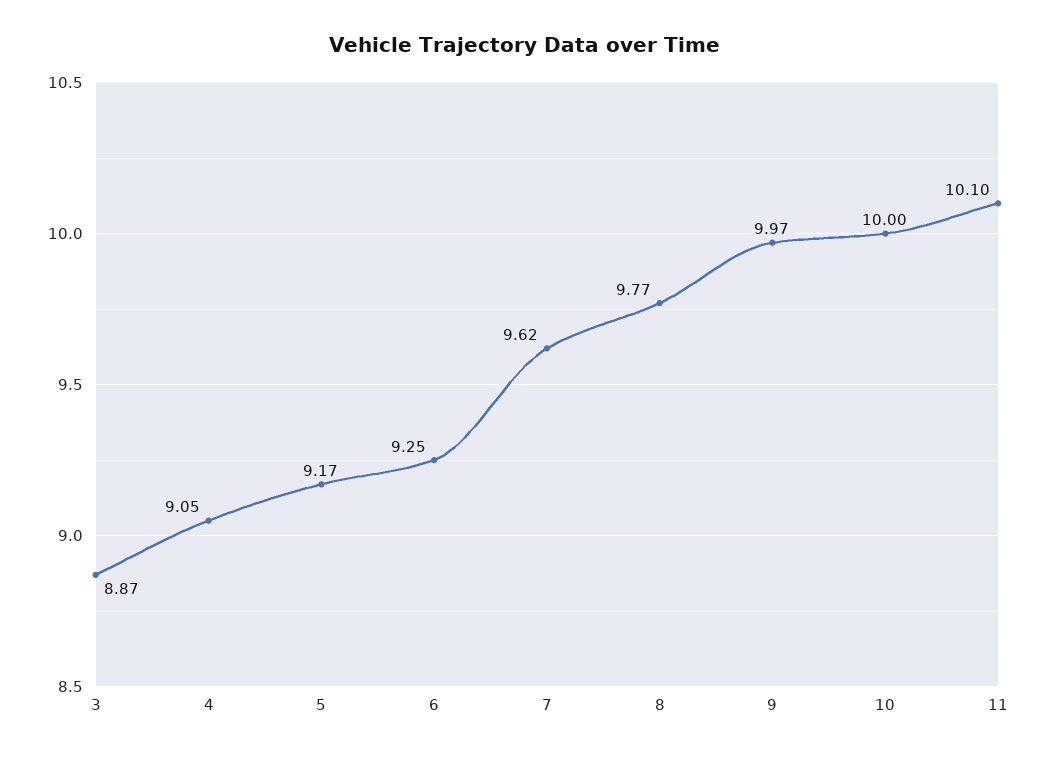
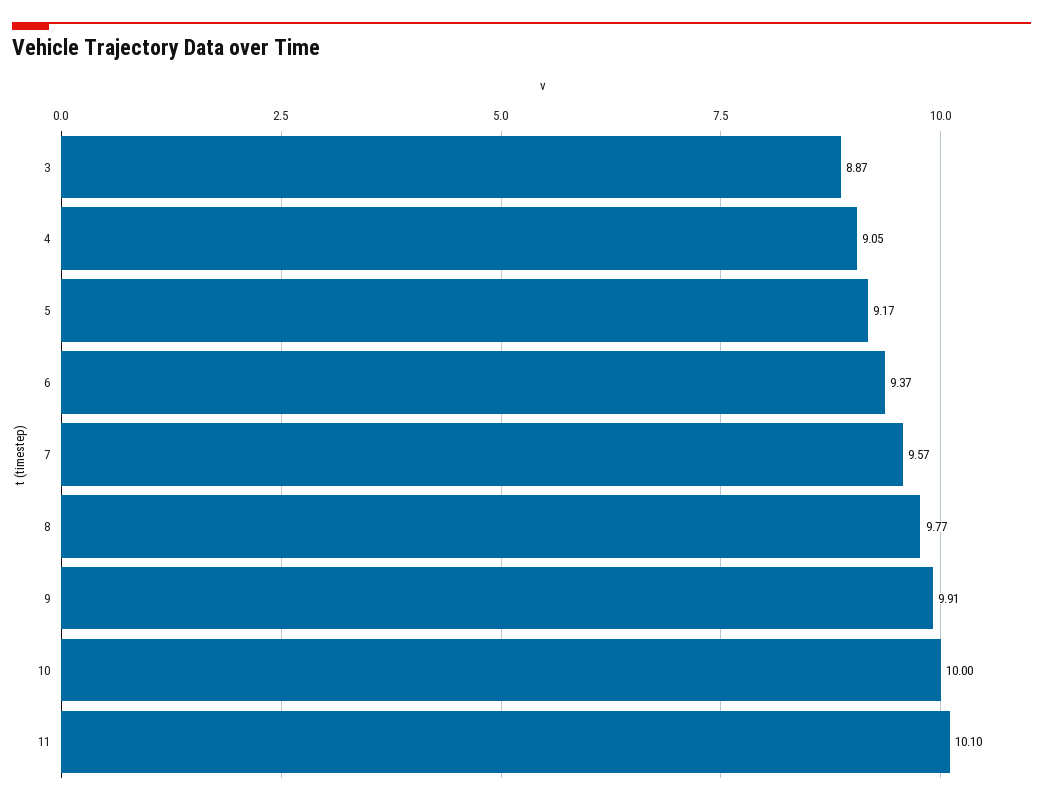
  {
    "3": 8.87,
    "4": 9.05,
    "5": 9.17,
-   "6": 9.25,
+   "6": 9.37,
-   "7": 9.62,
+   "7": 9.57,
    "8": 9.77,
-   "9": 9.97,
+   "9": 9.91,
    "10": 10,
    "11": 10.1
  }

